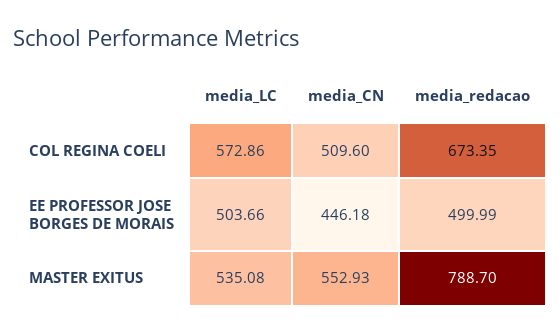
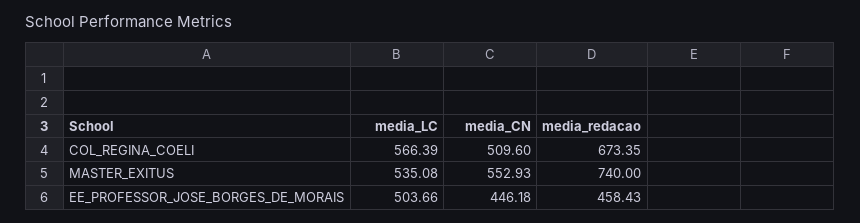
  {
    "media_LC": {
-     "COL REGINA COELI": 572.86,
+     "COL REGINA COELI": 566.39,
      "EE PROFESSOR JOSE BORGES DE MORAIS": 503.66,
      "MASTER EXITUS": 535.08
    },
    "media_CN": {
      "COL REGINA COELI": 509.6,
      "EE PROFESSOR JOSE BORGES DE MORAIS": 446.18,
      "MASTER EXITUS": 552.93
    },
    "media_redacao": {
      "COL REGINA COELI": 673.35,
-     "EE PROFESSOR JOSE BORGES DE MORAIS": 499.99,
+     "EE PROFESSOR JOSE BORGES DE MORAIS": 458.43,
-     "MASTER EXITUS": 788.7
+     "MASTER EXITUS": 740
    }
  }

